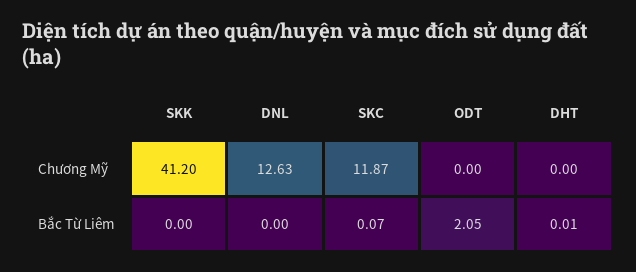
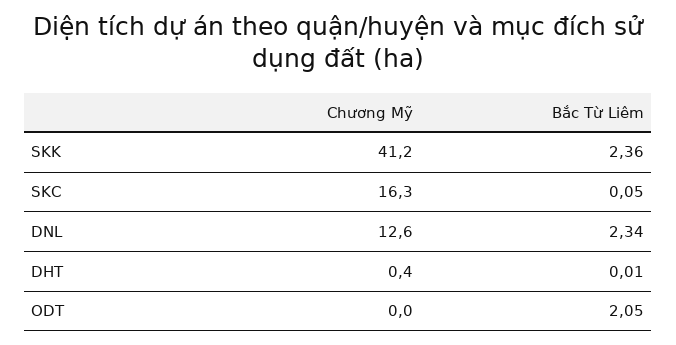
  {
    "SKK": {
      "Chương Mỹ": 41.2,
-     "Bắc Từ Liêm": 0
+     "Bắc Từ Liêm": 2.36
    },
    "DNL": {
      "Chương Mỹ": 12.63,
-     "Bắc Từ Liêm": 0
+     "Bắc Từ Liêm": 2.34
    },
    "SKC": {
-     "Chương Mỹ": 11.87,
+     "Chương Mỹ": 16.3,
-     "Bắc Từ Liêm": 0.07
+     "Bắc Từ Liêm": 0.05
    },
    "ODT": {
      "Chương Mỹ": 0,
      "Bắc Từ Liêm": 2.05
    },
    "DHT": {
-     "Chương Mỹ": 0,
+     "Chương Mỹ": 0.4,
      "Bắc Từ Liêm": 0.01
    }
  }

